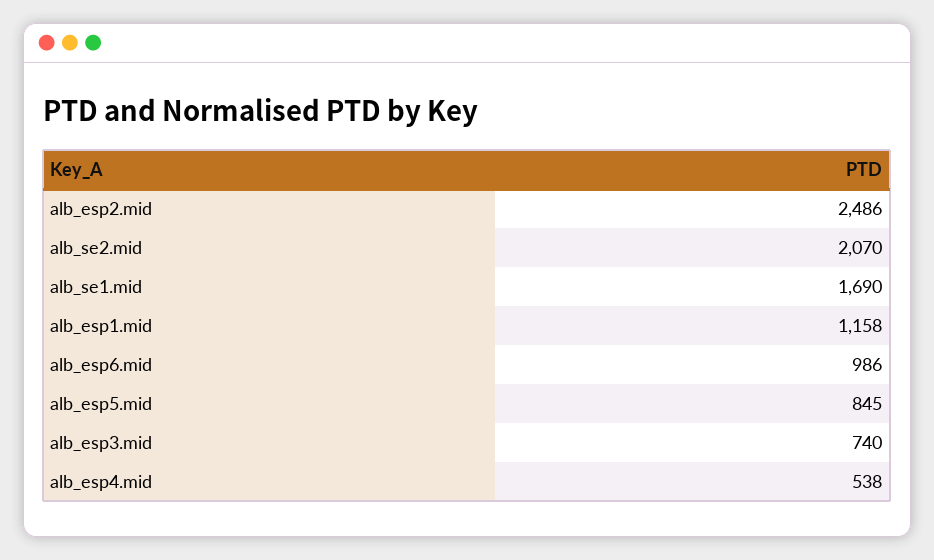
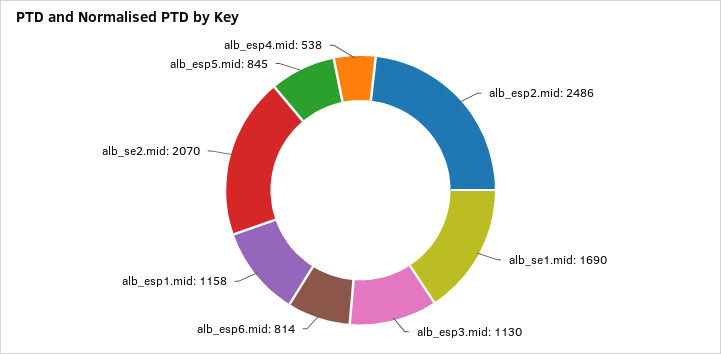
  {
    "alb_esp2.mid": 2486,
    "alb_se2.mid": 2070,
    "alb_se1.mid": 1690,
    "alb_esp1.mid": 1158,
-   "alb_esp6.mid": 986,
+   "alb_esp6.mid": 814,
    "alb_esp5.mid": 845,
-   "alb_esp3.mid": 740,
+   "alb_esp3.mid": 1130,
    "alb_esp4.mid": 538
  }

